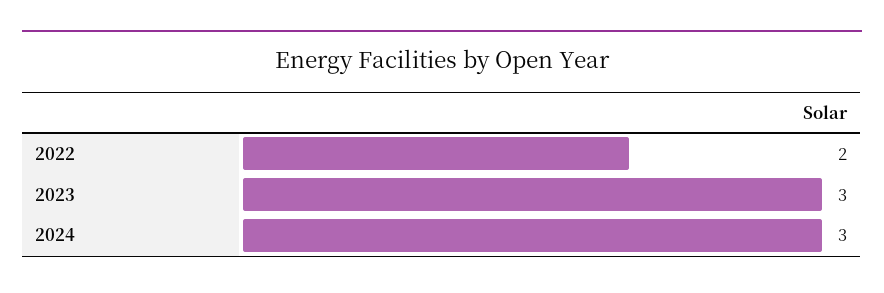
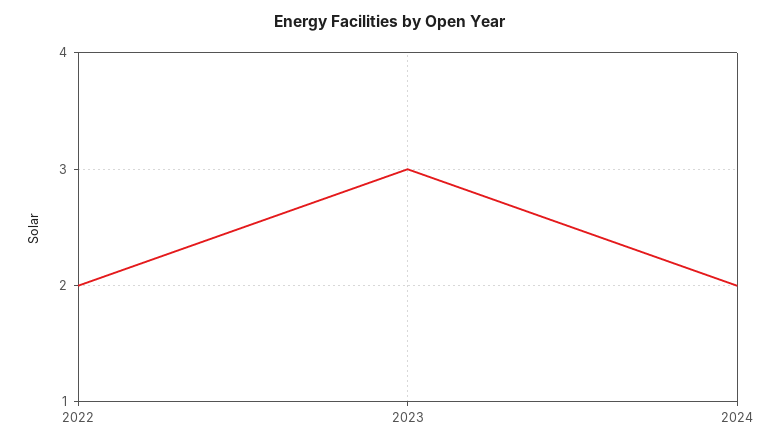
  {
    "2022": 2,
    "2023": 3,
-   "2024": 3
+   "2024": 2
  }

